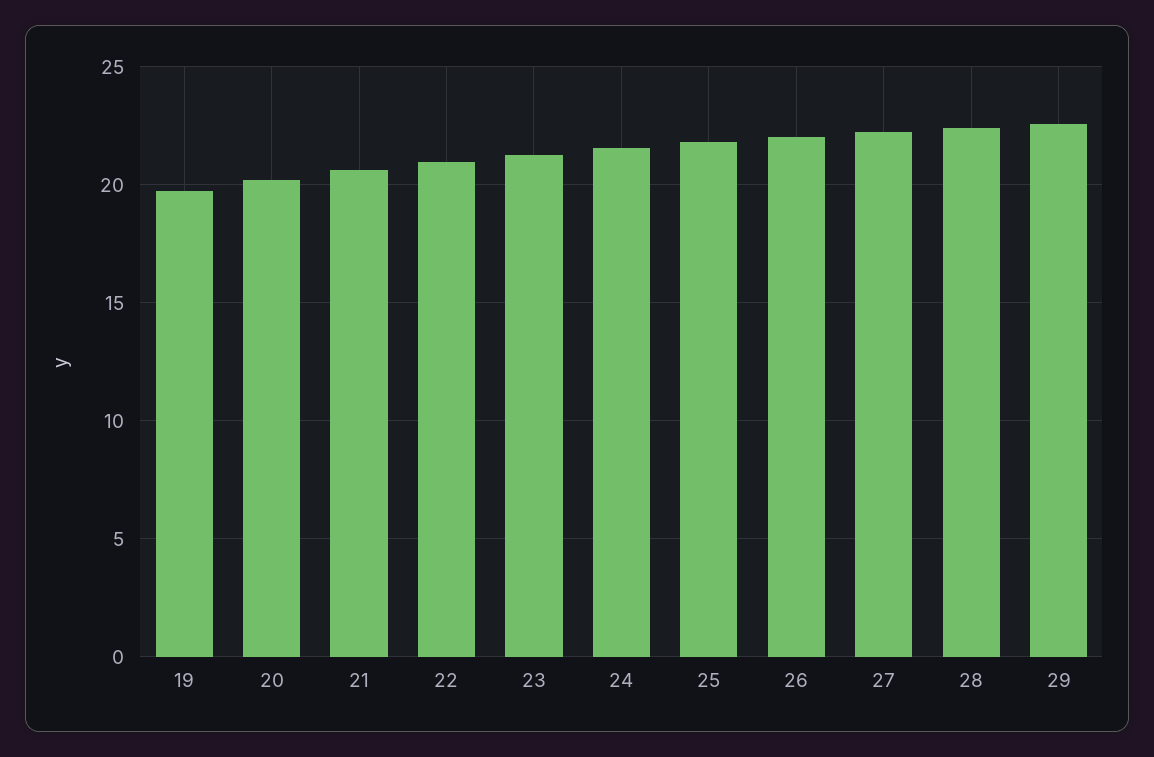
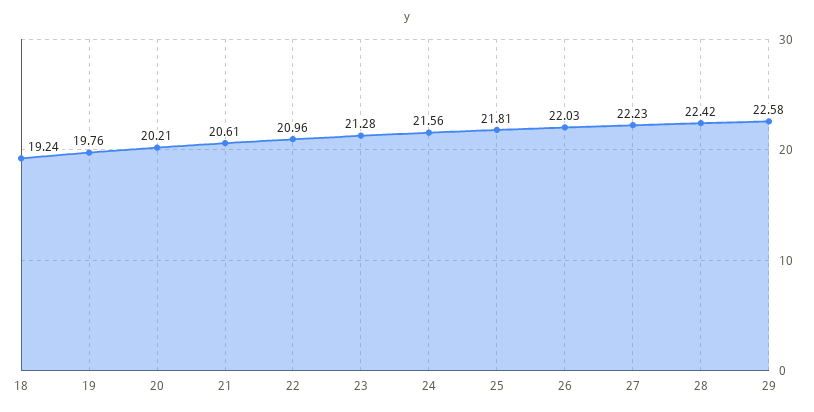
  {
    "19": 19.76,
    "20": 20.21,
    "21": 20.61,
    "22": 20.96,
    "23": 21.28,
    "24": 21.56,
    "25": 21.81,
    "26": 22.03,
    "27": 22.23,
    "28": 22.42,
-   "29": 22.58
+   "29": 22.58,
+   "18": 19.24
  }

